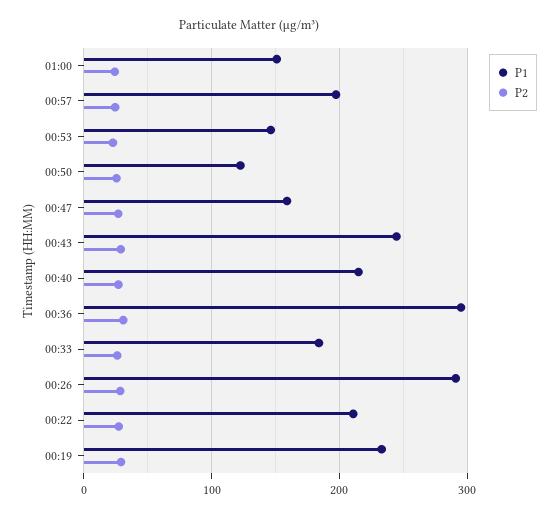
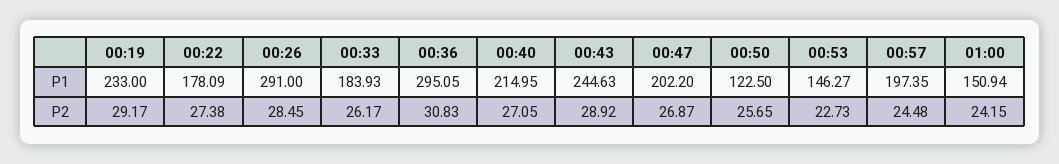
  {
    "P1": {
      "01:00": 150.94,
      "00:57": 197.35,
      "00:53": 146.27,
      "00:50": 122.5,
-     "00:47": 160,
+     "00:47": 202.2,
      "00:43": 244.63,
      "00:40": 214.95,
      "00:36": 295.05,
      "00:33": 183.93,
      "00:26": 291,
-     "00:22": 210,
+     "00:22": 178.09,
      "00:19": 233
    },
    "P2": {
      "01:00": 24.15,
      "00:57": 24.48,
      "00:53": 22.73,
      "00:50": 25.65,
      "00:47": 26.87,
      "00:43": 28.92,
      "00:40": 27.05,
      "00:36": 30.83,
      "00:33": 26.17,
      "00:26": 28.45,
      "00:22": 27.38,
      "00:19": 29.17
    }
  }

